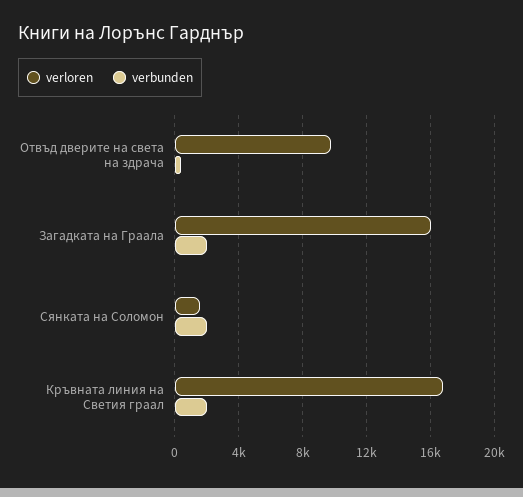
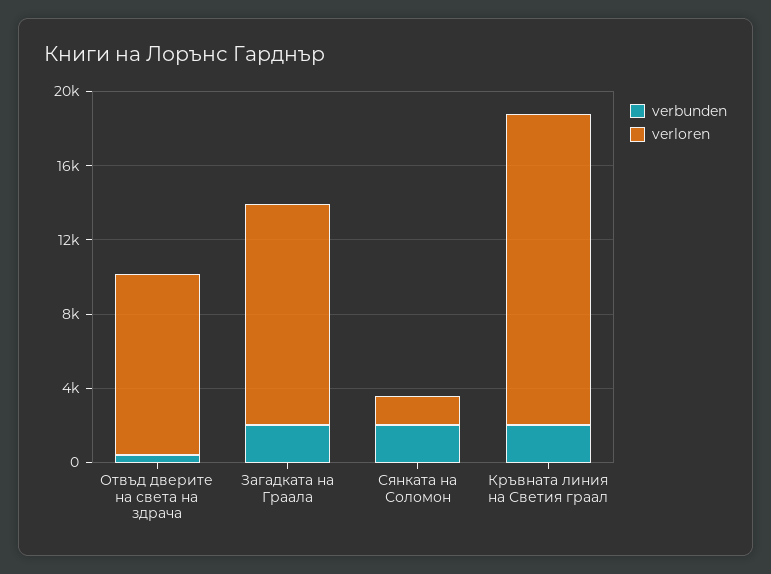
  {
    "verloren": {
      "Отвъд дверите на света на здрача": 10000,
-     "Загадката на Граала": 16000,
+     "Загадката на Граала": 12000,
      "Сянката на Соломон": 1500,
      "Кръвната линия на Светия граал": 17000
    },
    "verbunden": {
      "Отвъд дверите на света на здрача": 500,
      "Загадката на Граала": 2000,
      "Сянката на Соломон": 2000,
      "Кръвната линия на Светия граал": 2000
    }
  }

